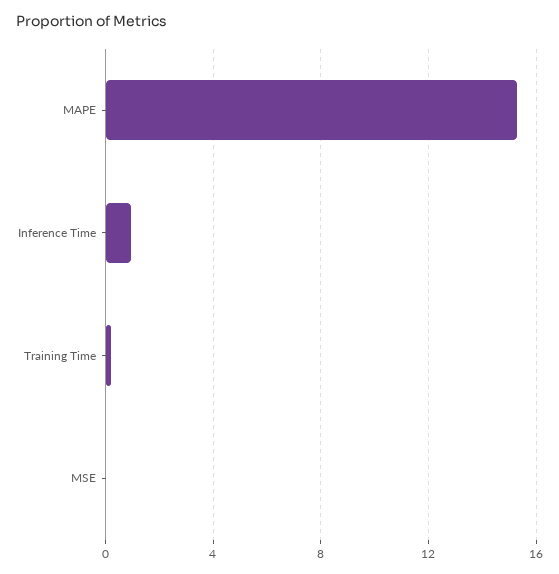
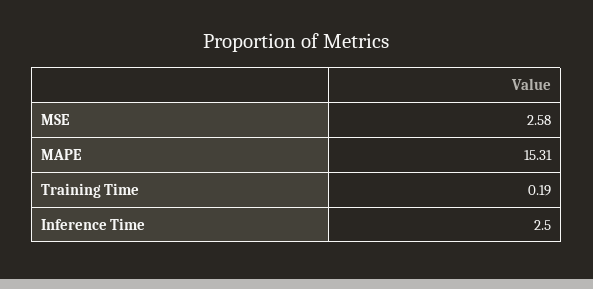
  {
    "MAPE": 15.31,
-   "Inference Time": 1,
+   "Inference Time": 2.5,
    "Training Time": 0.19,
-   "MSE": 0
+   "MSE": 2.58
  }

